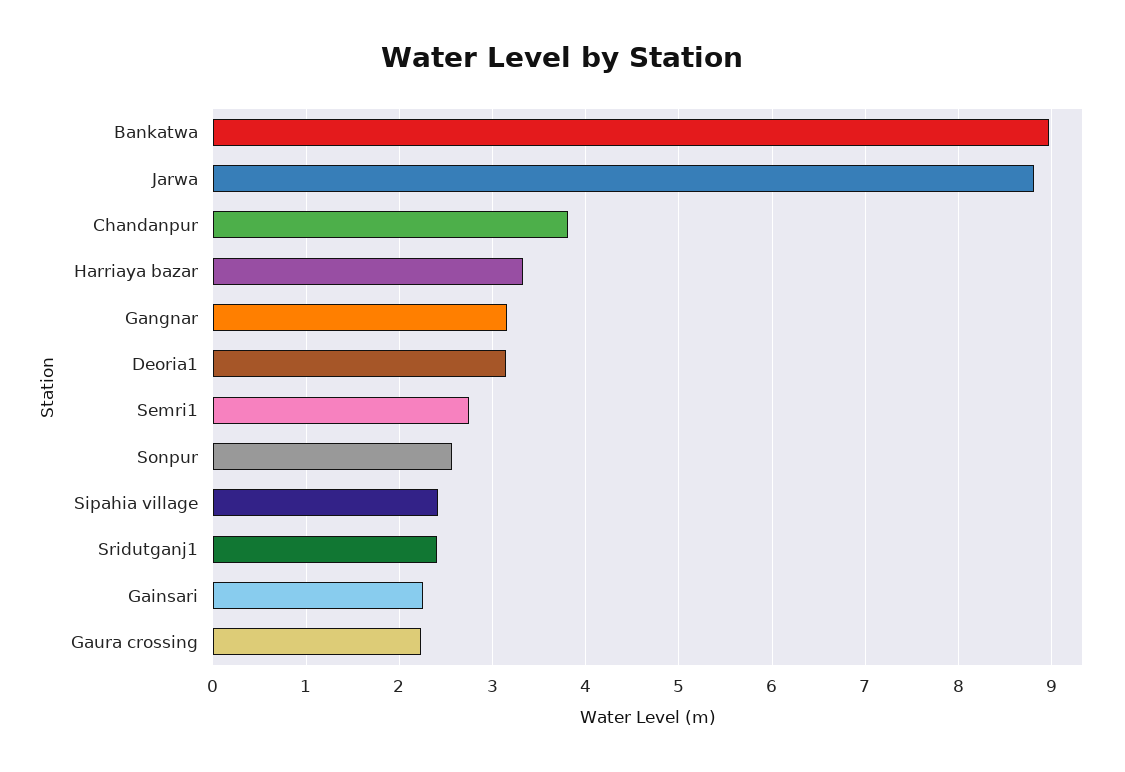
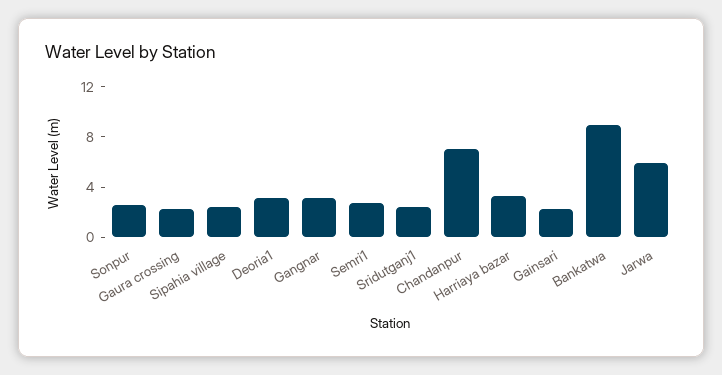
  {
    "Bankatwa": 9,
-   "Jarwa": 8.8,
+   "Jarwa": 6,
-   "Chandanpur": 3.8,
+   "Chandanpur": 7,
    "Harriaya bazar": 3.3,
    "Gangnar": 3.2,
    "Deoria1": 3.1,
    "Semri1": 2.8,
    "Sonpur": 2.6,
    "Sipahia village": 2.4,
    "Sridutganj1": 2.4,
    "Gainsari": 2.3,
    "Gaura crossing": 2.2
  }

